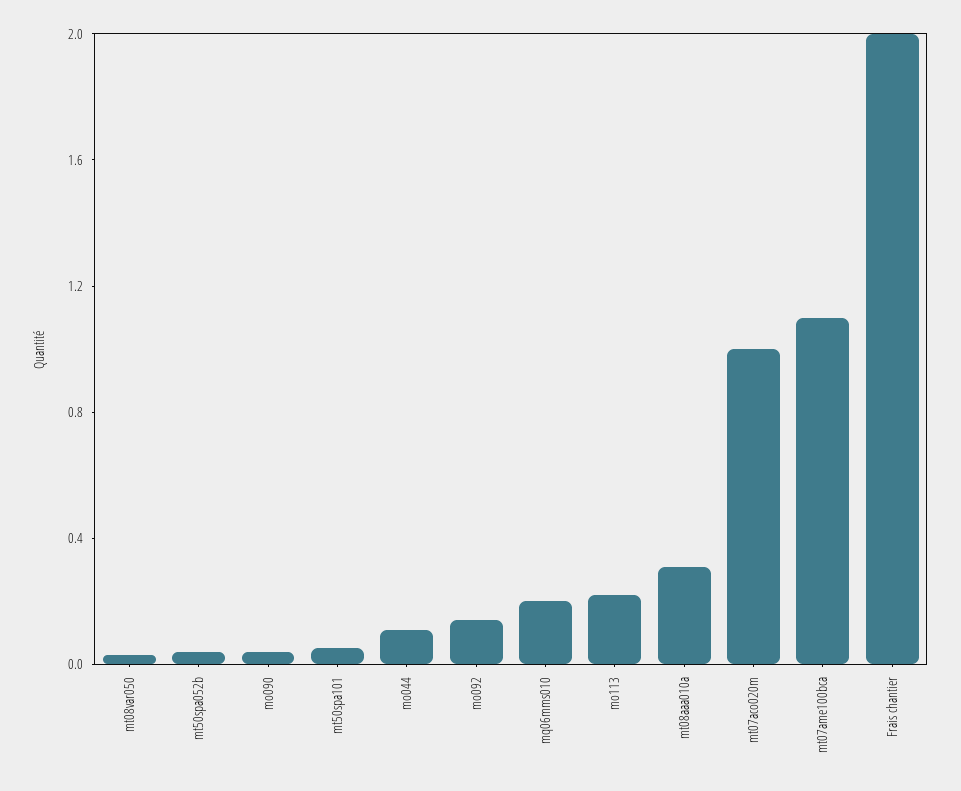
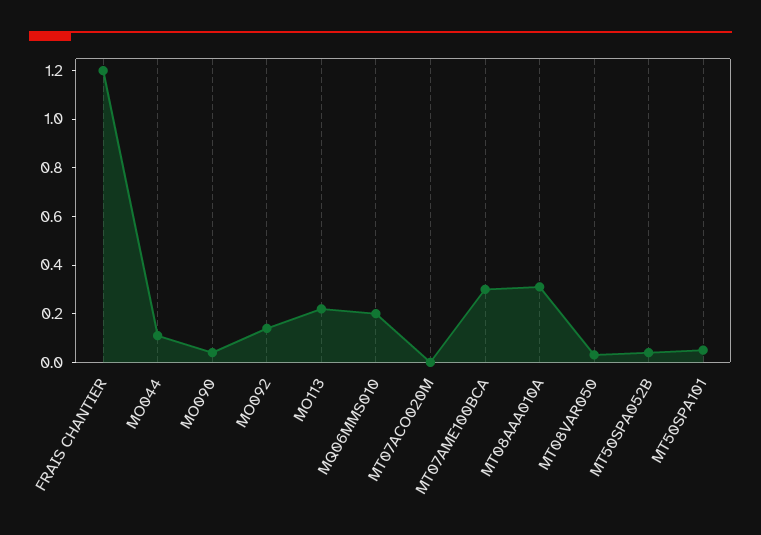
  {
    "mt08var050": 0.05,
    "mt50spa052b": 0.05,
    "mo090": 0.05,
    "mt50spa101": 0.05,
    "mo044": 0.1,
    "mo092": 0.15,
    "mq06mms010": 0.2,
    "mo113": 0.2,
    "mt08aaa010a": 0.3,
-   "mt07aco020m": 1,
+   "mt07aco020m": 0,
-   "mt07ame100bca": 1.1,
+   "mt07ame100bca": 0.3,
-   "Frais chantier": 2
+   "Frais chantier": 1.2
  }

